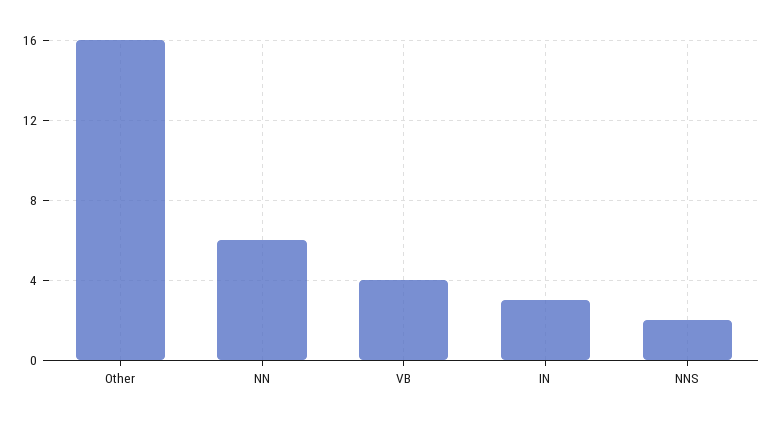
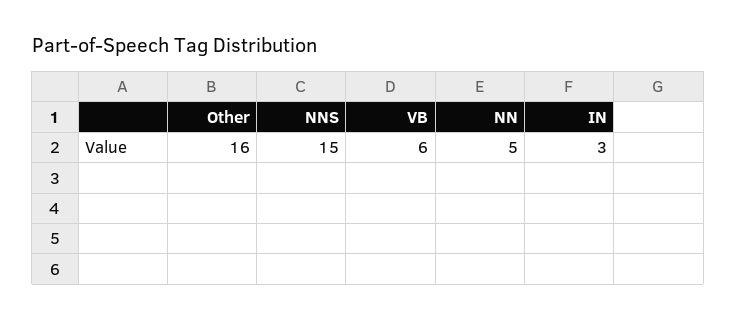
  {
    "Other": 16,
-   "NN": 6,
+   "NN": 5,
-   "VB": 4,
+   "VB": 6,
    "IN": 3,
-   "NNS": 2
+   "NNS": 15
  }

